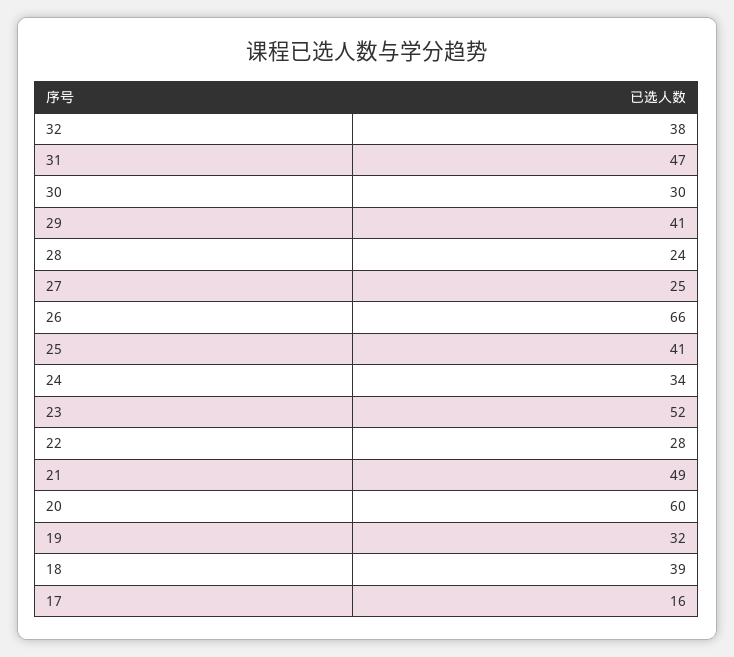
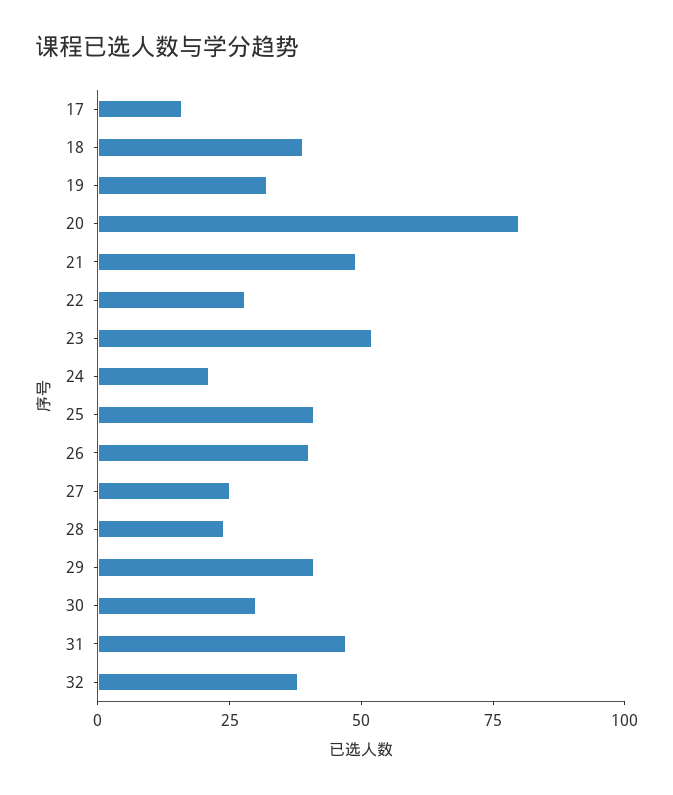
  {
    "32": 38,
    "31": 47,
    "30": 30,
    "29": 41,
    "28": 24,
    "27": 25,
-   "26": 66,
+   "26": 40,
    "25": 41,
-   "24": 34,
+   "24": 20,
    "23": 52,
    "22": 28,
    "21": 49,
-   "20": 60,
+   "20": 80,
    "19": 32,
    "18": 39,
    "17": 16
  }

